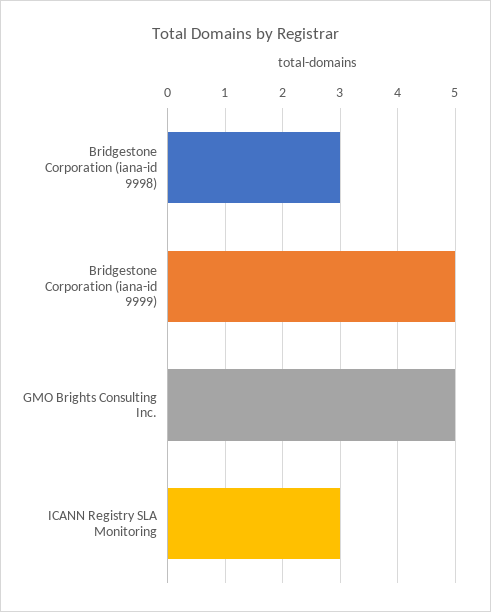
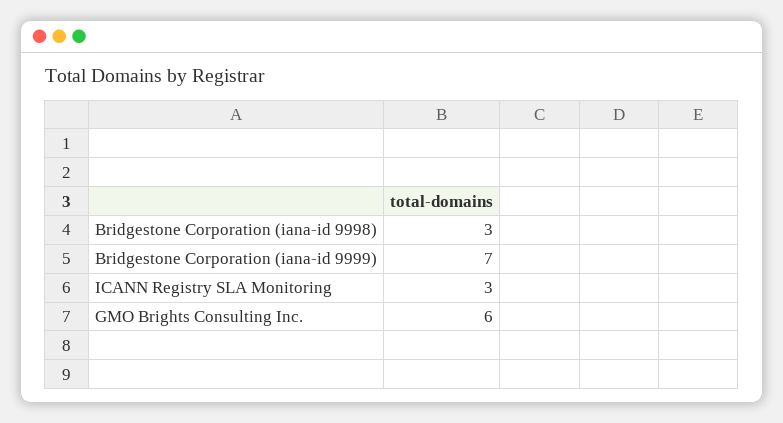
  {
    "Bridgestone Corporation (iana-id 9998)": 3,
-   "Bridgestone Corporation (iana-id 9999)": 5,
+   "Bridgestone Corporation (iana-id 9999)": 7,
-   "GMO Brights Consulting Inc.": 5,
+   "GMO Brights Consulting Inc.": 6,
    "ICANN Registry SLA Monitoring": 3
  }

